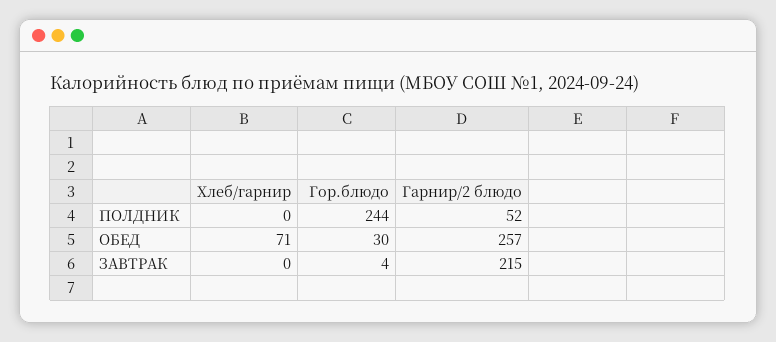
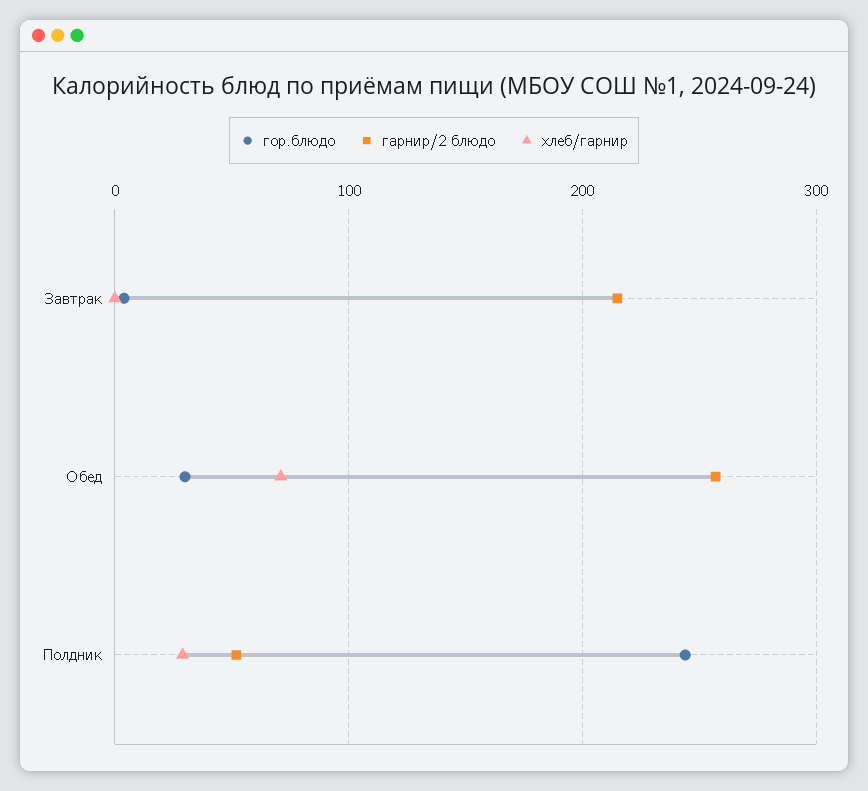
  {
    "Хлеб/гарнир": {
-     "ПОЛДНИК": 0,
+     "ПОЛДНИК": 30,
      "ОБЕД": 71,
      "ЗАВТРАК": 0
    },
    "Гор.блюдо": {
      "ПОЛДНИК": 244,
      "ОБЕД": 30,
      "ЗАВТРАК": 4
    },
    "Гарнир/2 блюдо": {
      "ПОЛДНИК": 52,
      "ОБЕД": 257,
      "ЗАВТРАК": 215
    }
  }

